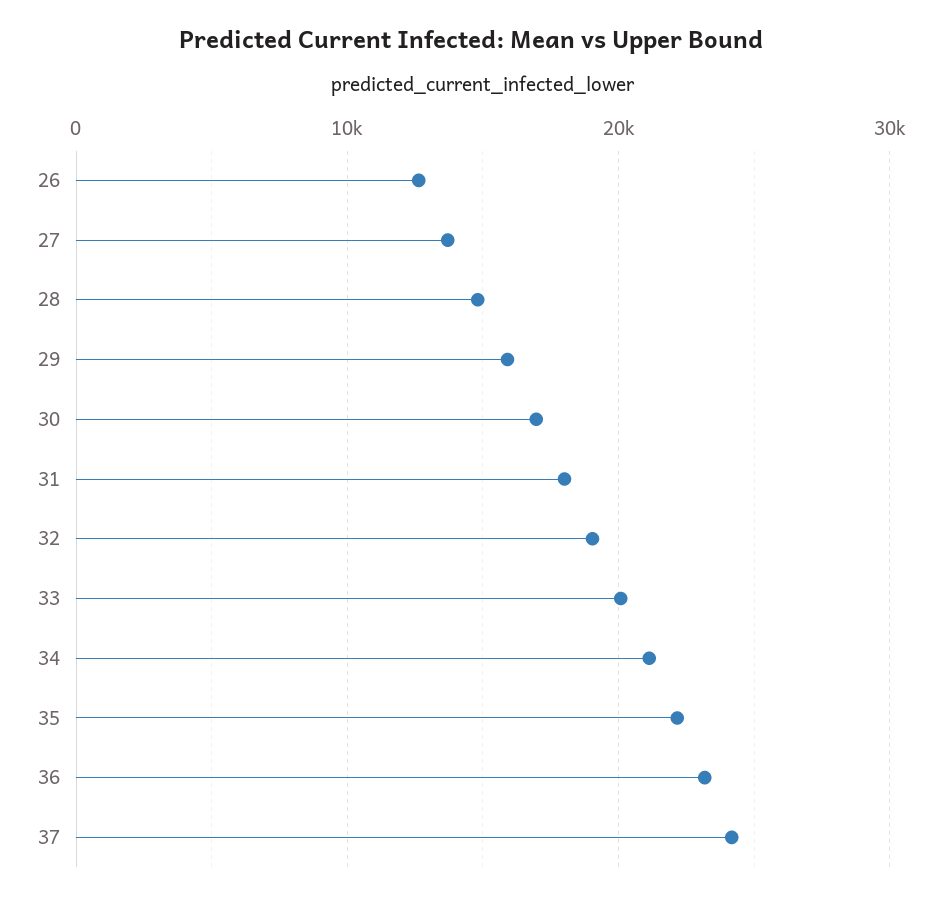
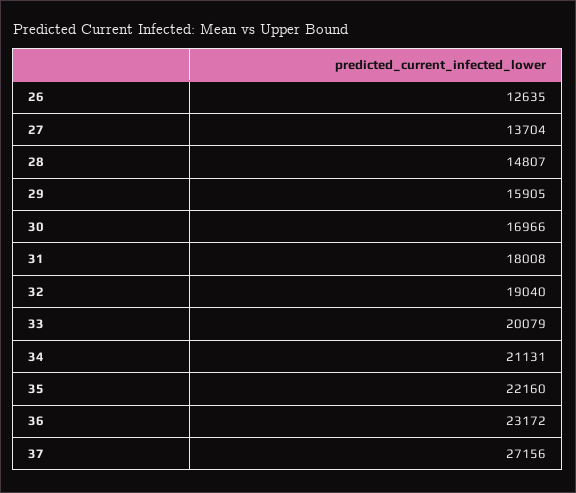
  {
    "26": 12635,
    "27": 13704,
    "28": 14807,
    "29": 15905,
    "30": 16966,
    "31": 18008,
    "32": 19040,
    "33": 20079,
    "34": 21131,
    "35": 22160,
    "36": 23172,
-   "37": 24000
+   "37": 27156
  }

